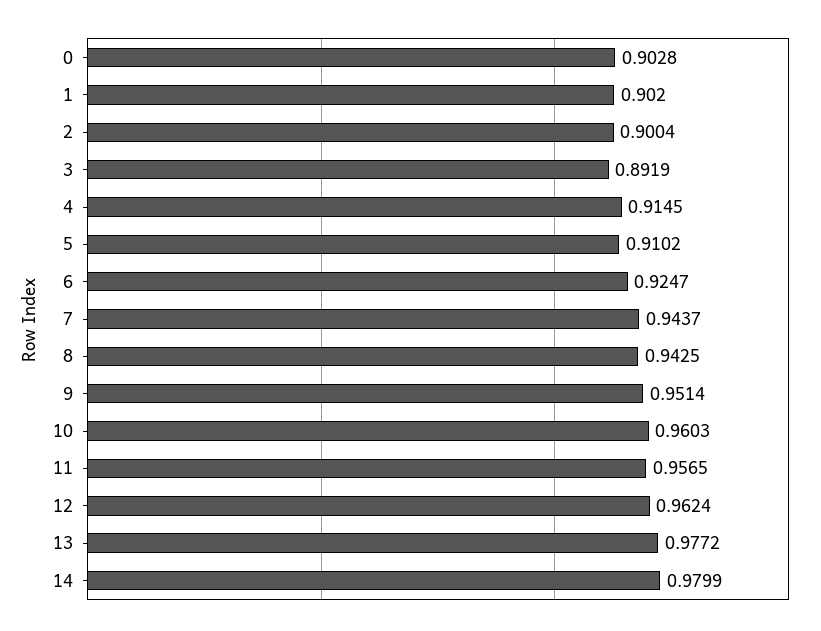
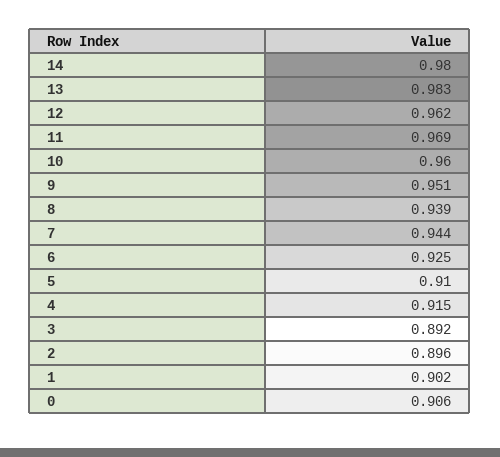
  {
-   "0": 0.9028,
+   "0": 0.906,
    "1": 0.902,
-   "2": 0.9004,
+   "2": 0.896,
    "3": 0.8919,
    "4": 0.9145,
    "5": 0.9102,
    "6": 0.9247,
    "7": 0.9437,
-   "8": 0.9425,
+   "8": 0.939,
    "9": 0.9514,
    "10": 0.9603,
-   "11": 0.9565,
+   "11": 0.969,
    "12": 0.9624,
-   "13": 0.9772,
+   "13": 0.983,
    "14": 0.9799
  }

